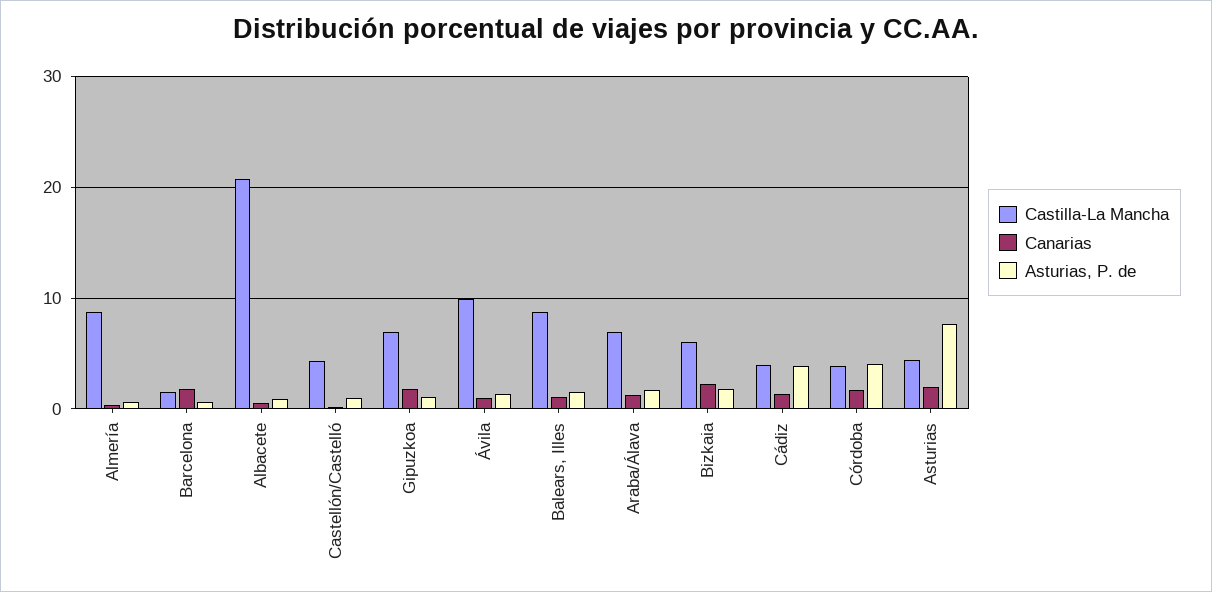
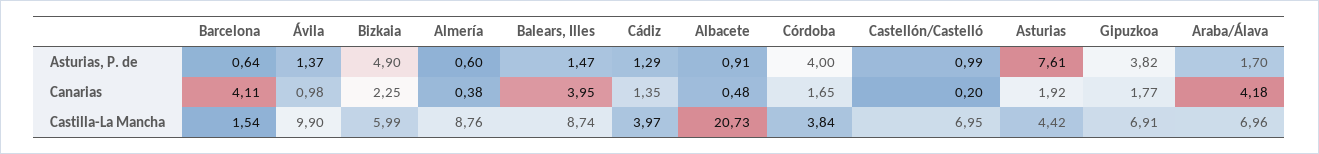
  {
    "Castilla-La Mancha": {
      "Almería": 8.76,
      "Barcelona": 1.54,
      "Albacete": 20.73,
-     "Castellón/Castelló": 4,
+     "Castellón/Castelló": 6.95,
      "Gipuzkoa": 6.91,
      "Ávila": 9.9,
      "Balears, Illes": 8.74,
      "Araba/Álava": 6.96,
      "Bizkaia": 5.99,
      "Cádiz": 3.97,
      "Córdoba": 3.84,
      "Asturias": 4.42
    },
    "Canarias": {
      "Almería": 0.38,
-     "Barcelona": 2,
+     "Barcelona": 4.11,
      "Albacete": 0.48,
      "Castellón/Castelló": 0.2,
      "Gipuzkoa": 1.77,
      "Ávila": 0.98,
-     "Balears, Illes": 1,
+     "Balears, Illes": 3.95,
-     "Araba/Álava": 1,
+     "Araba/Álava": 4.18,
      "Bizkaia": 2.25,
      "Cádiz": 1.35,
      "Córdoba": 1.65,
      "Asturias": 1.92
    },
    "Asturias, P. de": {
      "Almería": 0.6,
      "Barcelona": 0.64,
      "Albacete": 0.91,
      "Castellón/Castelló": 0.99,
-     "Gipuzkoa": 1,
+     "Gipuzkoa": 3.82,
      "Ávila": 1.37,
      "Balears, Illes": 1.47,
      "Araba/Álava": 1.7,
-     "Bizkaia": 2,
+     "Bizkaia": 4.9,
-     "Cádiz": 4,
+     "Cádiz": 1.29,
      "Córdoba": 4,
      "Asturias": 7.61
    }
  }

